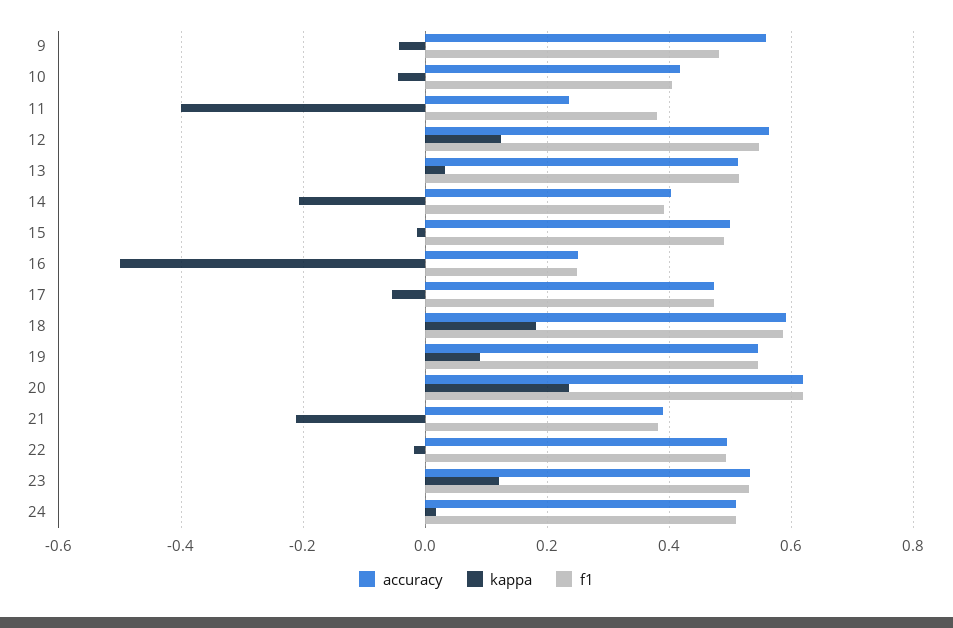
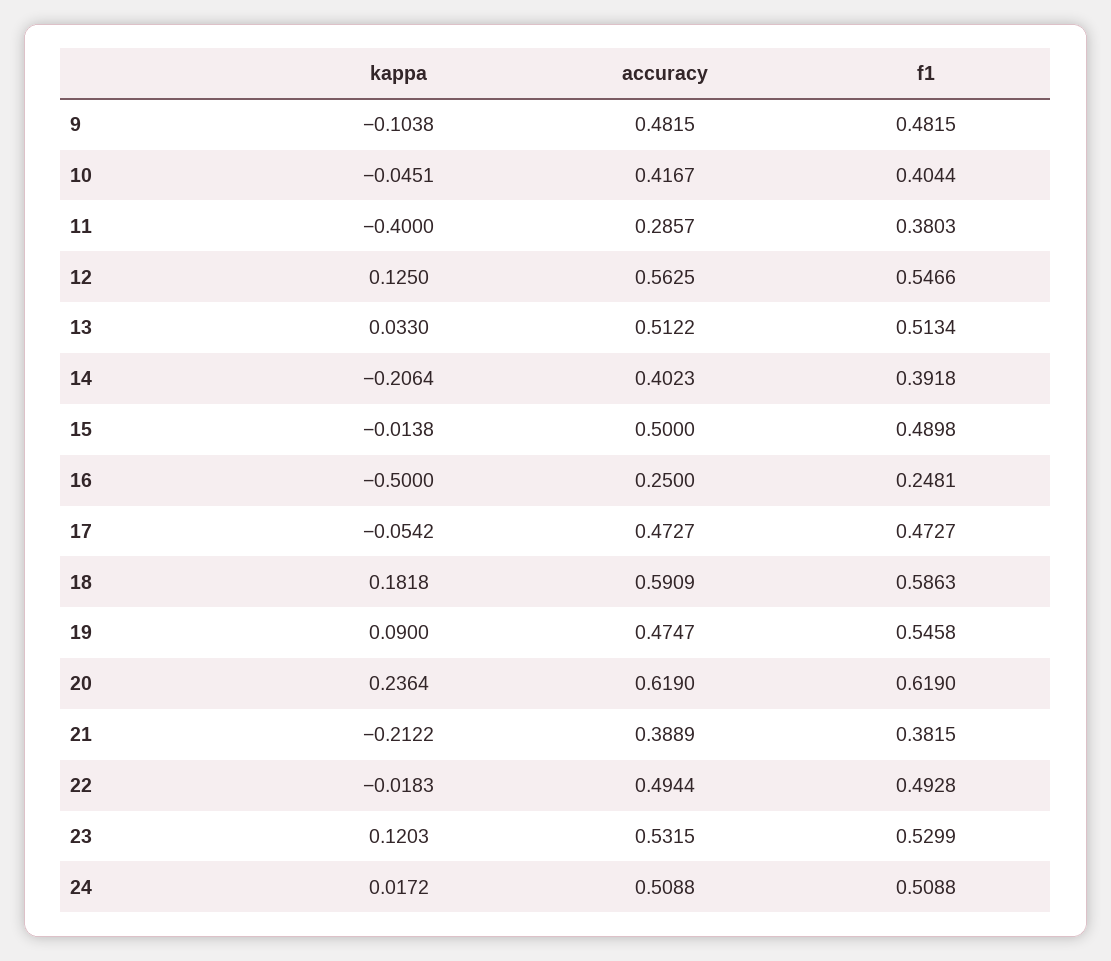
  {
    "accuracy": {
-     "9": 0.56,
+     "9": 0.4815,
      "10": 0.4167,
-     "11": 0.24,
+     "11": 0.2857,
      "12": 0.5625,
      "13": 0.5122,
      "14": 0.4023,
      "15": 0.5,
      "16": 0.25,
      "17": 0.4727,
      "18": 0.5909,
-     "19": 0.54,
+     "19": 0.4747,
      "20": 0.619,
      "21": 0.3889,
      "22": 0.4944,
      "23": 0.5315,
      "24": 0.5088
    },
    "kappa": {
-     "9": -0.04,
+     "9": -0.1038,
      "10": -0.0451,
      "11": -0.4,
      "12": 0.125,
      "13": 0.033,
      "14": -0.2064,
      "15": -0.0138,
      "16": -0.5,
      "17": -0.0542,
      "18": 0.1818,
      "19": 0.09,
      "20": 0.2364,
      "21": -0.2122,
      "22": -0.0183,
      "23": 0.1203,
      "24": 0.0172
    },
    "f1": {
      "9": 0.4815,
      "10": 0.4044,
      "11": 0.3803,
      "12": 0.5466,
      "13": 0.5134,
      "14": 0.3918,
      "15": 0.4898,
      "16": 0.2481,
      "17": 0.4727,
      "18": 0.5863,
      "19": 0.5458,
      "20": 0.619,
      "21": 0.3815,
      "22": 0.4928,
      "23": 0.5299,
      "24": 0.5088
    }
  }

